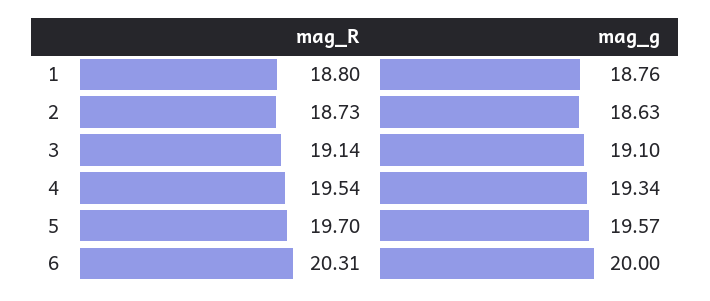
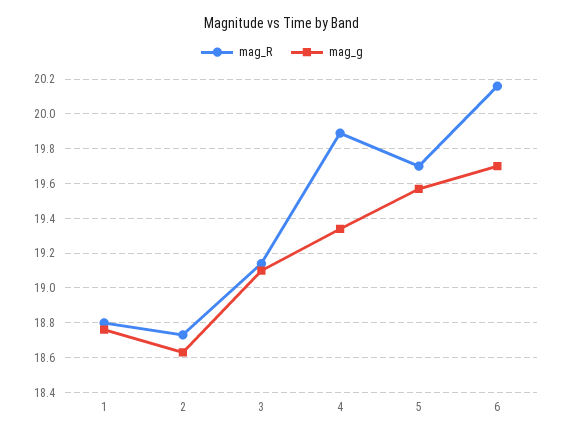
  {
    "mag_R": {
      "1": 18.8,
      "2": 18.73,
      "3": 19.14,
-     "4": 19.54,
+     "4": 19.9,
      "5": 19.7,
-     "6": 20.31
+     "6": 20.15
    },
    "mag_g": {
      "1": 18.76,
      "2": 18.63,
      "3": 19.1,
      "4": 19.34,
      "5": 19.57,
-     "6": 20
+     "6": 19.7
    }
  }

